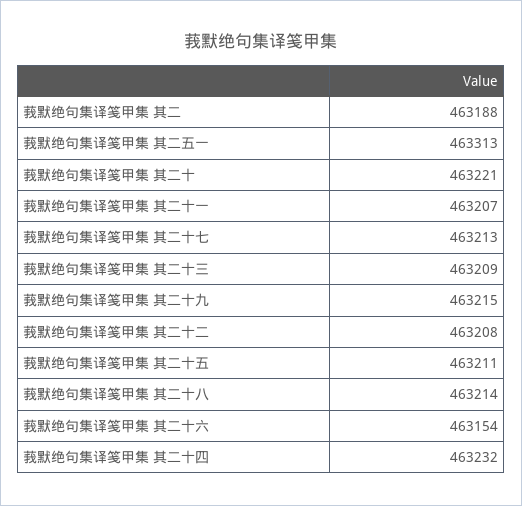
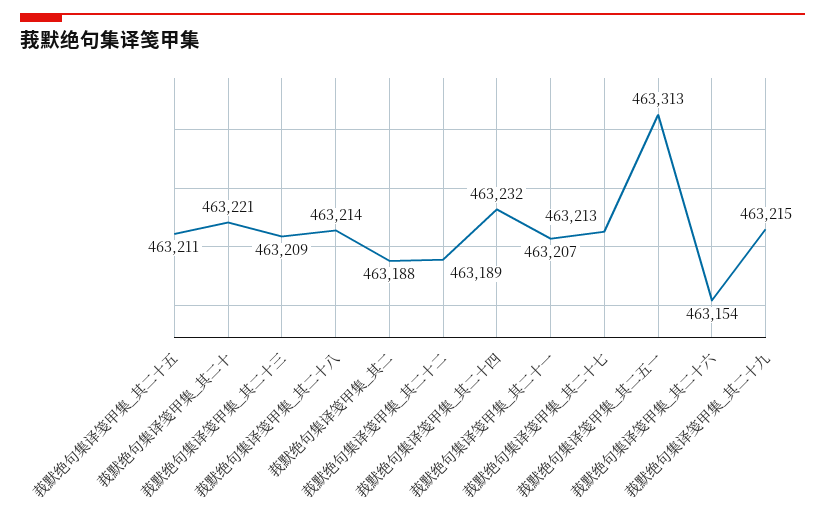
  {
    "莪默绝句集译笺甲集 其二": 463188,
    "莪默绝句集译笺甲集 其二五一": 463313,
    "莪默绝句集译笺甲集 其二十": 463221,
    "莪默绝句集译笺甲集 其二十一": 463207,
    "莪默绝句集译笺甲集 其二十七": 463213,
    "莪默绝句集译笺甲集 其二十三": 463209,
    "莪默绝句集译笺甲集 其二十九": 463215,
-   "莪默绝句集译笺甲集 其二十二": 463208,
+   "莪默绝句集译笺甲集 其二十二": 463189,
    "莪默绝句集译笺甲集 其二十五": 463211,
    "莪默绝句集译笺甲集 其二十八": 463214,
    "莪默绝句集译笺甲集 其二十六": 463154,
    "莪默绝句集译笺甲集 其二十四": 463232
  }

